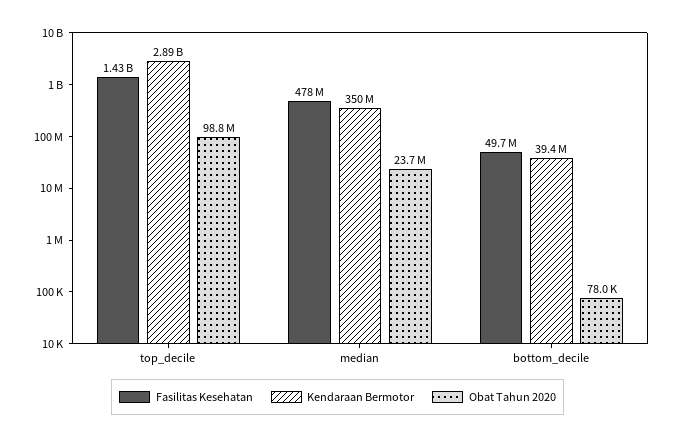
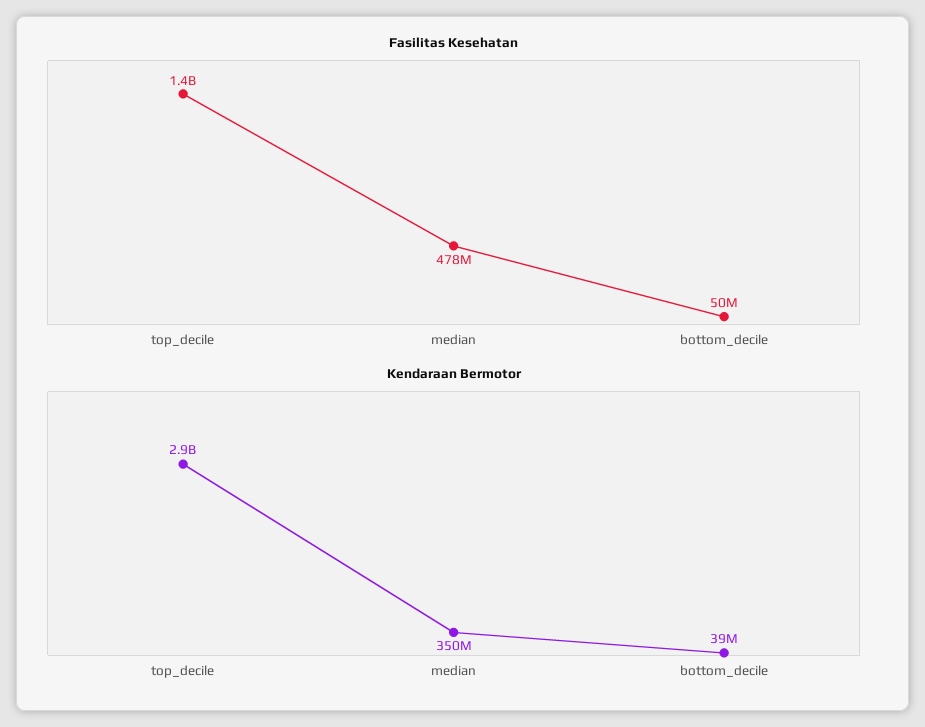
  {
    "Fasilitas Kesehatan": {
      "top_decile": 1430000000,
      "median": 478000000,
      "bottom_decile": 49700000
    },
    "Kendaraan Bermotor": {
      "top_decile": 2890000000,
      "median": 350000000,
      "bottom_decile": 39400000
-   },
+   }
-   "Obat Tahun 2020": {
-     "top_decile": 98800000,
-     "median": 23700000,
-     "bottom_decile": 78000
-   }
  }

